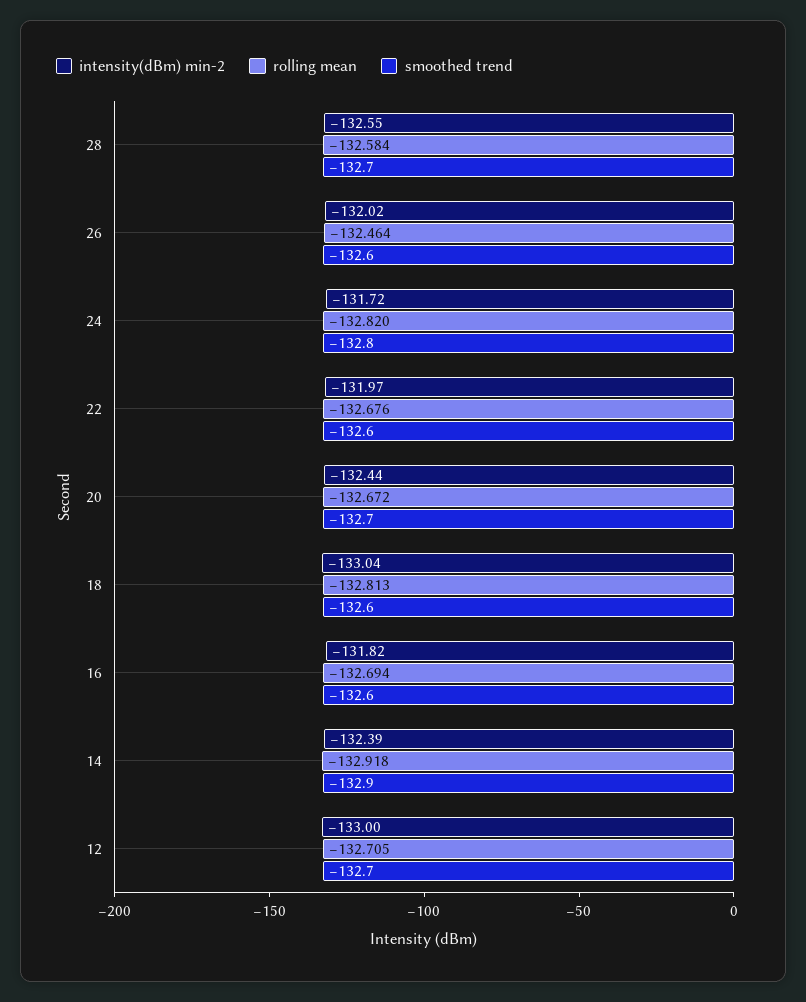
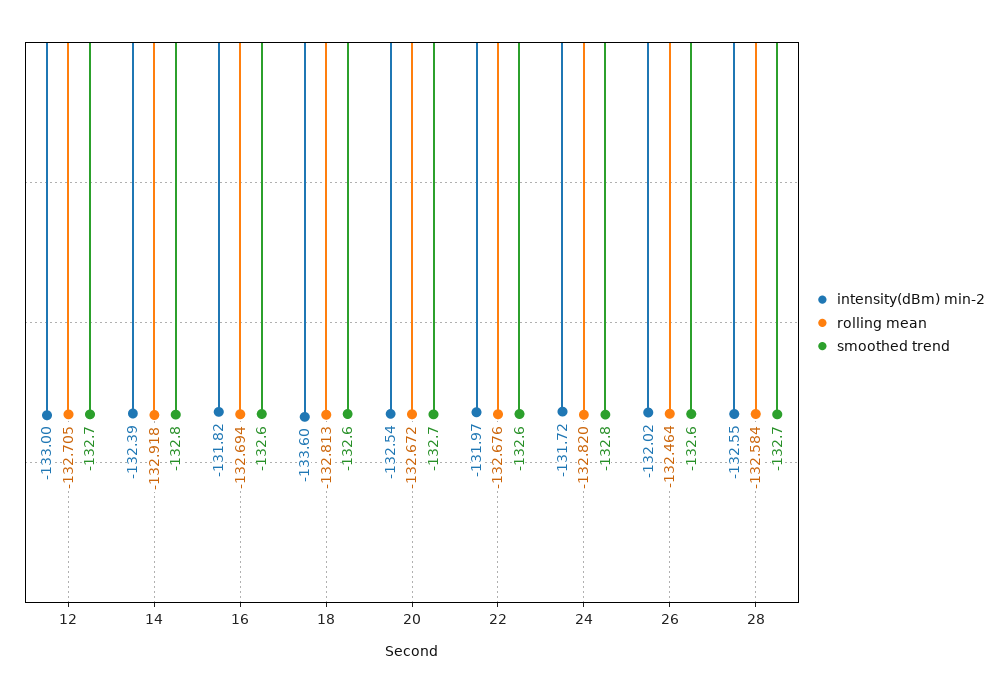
  {
    "intensity(dBm) min-2": {
      "28": -132.55,
      "26": -132.02,
      "24": -131.72,
      "22": -131.97,
-     "20": -132.44,
+     "20": -132.54,
-     "18": -133.04,
+     "18": -133.6,
      "16": -131.82,
      "14": -132.39,
      "12": -133
    },
    "rolling mean": {
      "28": -132.584,
      "26": -132.464,
      "24": -132.82,
      "22": -132.676,
      "20": -132.672,
      "18": -132.813,
      "16": -132.694,
      "14": -132.918,
      "12": -132.705
    },
    "smoothed trend": {
      "28": -132.7,
      "26": -132.6,
      "24": -132.8,
      "22": -132.6,
      "20": -132.7,
      "18": -132.6,
      "16": -132.6,
-     "14": -132.9,
+     "14": -132.8,
      "12": -132.7
    }
  }

